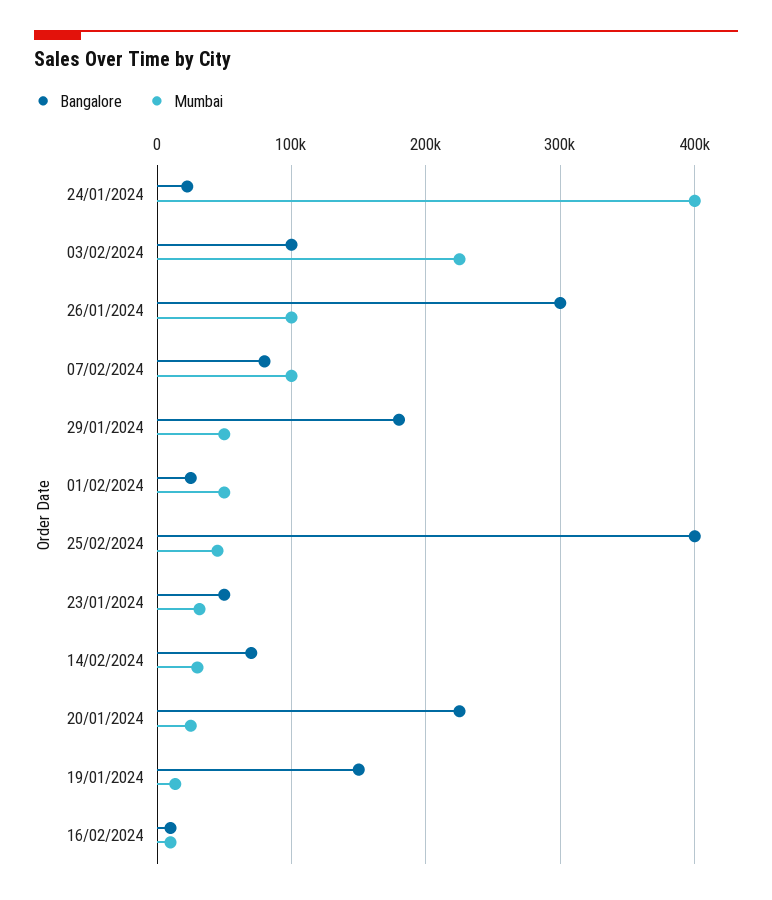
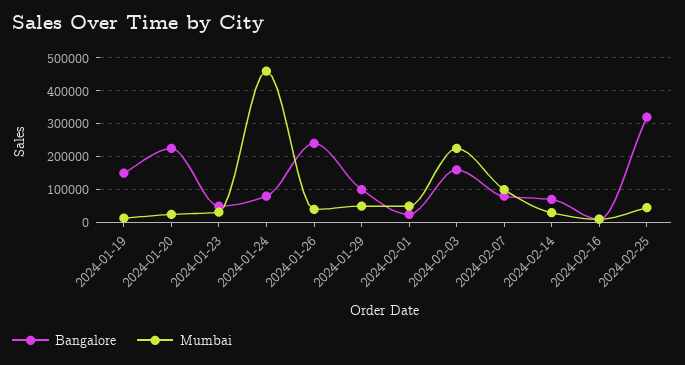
  {
    "Bangalore": {
-     "24/01/2024": 20000,
+     "24/01/2024": 80000,
-     "03/02/2024": 100000,
+     "03/02/2024": 160000,
-     "26/01/2024": 300000,
+     "26/01/2024": 240000,
      "07/02/2024": 80000,
-     "29/01/2024": 180000,
+     "29/01/2024": 100000,
      "01/02/2024": 30000,
-     "25/02/2024": 400000,
+     "25/02/2024": 320000,
      "23/01/2024": 50000,
      "14/02/2024": 70000,
      "20/01/2024": 230000,
      "19/01/2024": 150000,
      "16/02/2024": 10000
    },
    "Mumbai": {
-     "24/01/2024": 400000,
+     "24/01/2024": 460000,
      "03/02/2024": 230000,
-     "26/01/2024": 100000,
+     "26/01/2024": 40000,
      "07/02/2024": 100000,
      "29/01/2024": 50000,
      "01/02/2024": 50000,
      "25/02/2024": 50000,
      "23/01/2024": 30000,
      "14/02/2024": 30000,
      "20/01/2024": 30000,
      "19/01/2024": 10000,
      "16/02/2024": 10000
    }
  }

